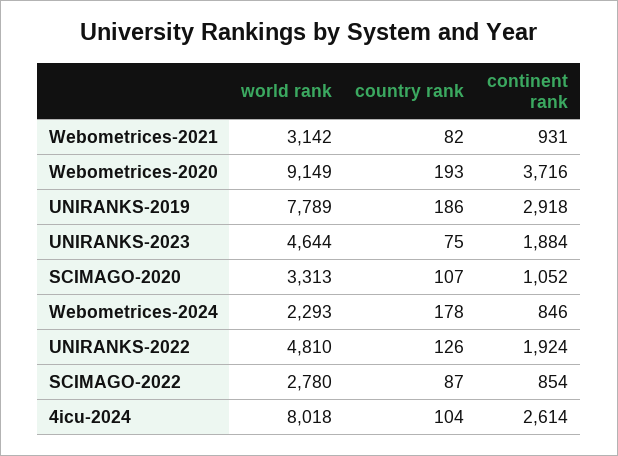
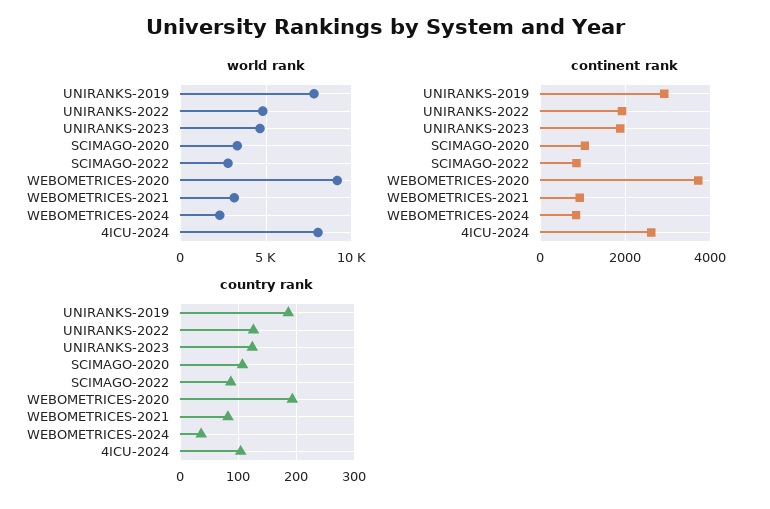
  {
    "world rank": {
      "Webometrices-2021": 3142,
      "Webometrices-2020": 9149,
      "UNIRANKS-2019": 7789,
      "UNIRANKS-2023": 4644,
      "SCIMAGO-2020": 3313,
      "Webometrices-2024": 2293,
      "UNIRANKS-2022": 4810,
      "SCIMAGO-2022": 2780,
      "4icu-2024": 8018
    },
    "country rank": {
      "Webometrices-2021": 82,
      "Webometrices-2020": 193,
      "UNIRANKS-2019": 186,
-     "UNIRANKS-2023": 75,
+     "UNIRANKS-2023": 120,
      "SCIMAGO-2020": 107,
-     "Webometrices-2024": 178,
+     "Webometrices-2024": 40,
      "UNIRANKS-2022": 126,
      "SCIMAGO-2022": 87,
      "4icu-2024": 104
    },
    "continent rank": {
      "Webometrices-2021": 931,
      "Webometrices-2020": 3716,
      "UNIRANKS-2019": 2918,
      "UNIRANKS-2023": 1884,
      "SCIMAGO-2020": 1052,
      "Webometrices-2024": 846,
      "UNIRANKS-2022": 1924,
      "SCIMAGO-2022": 854,
      "4icu-2024": 2614
    }
  }

